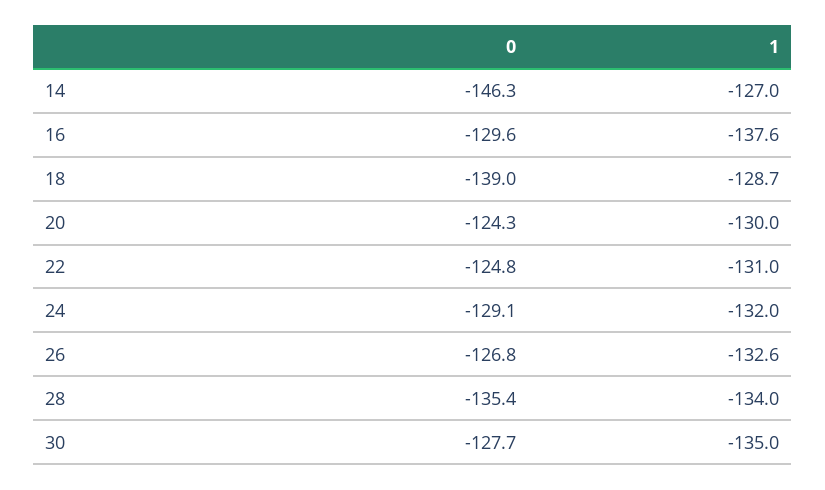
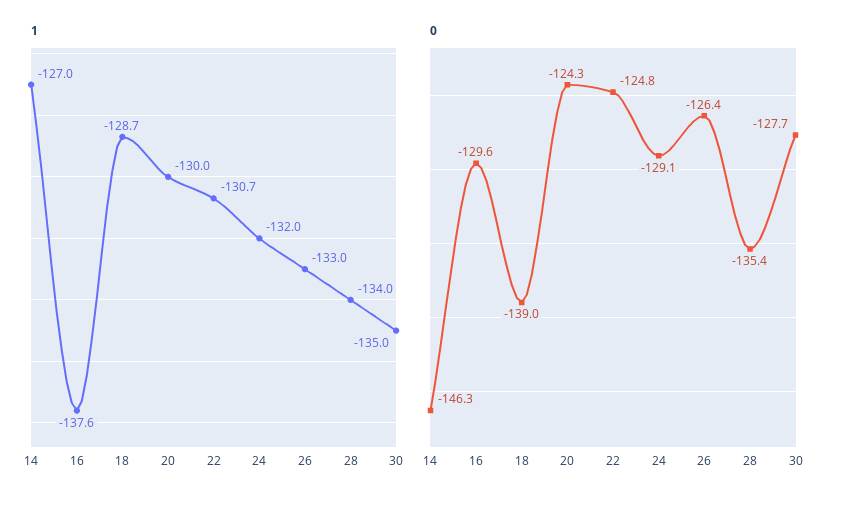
  {
    "0": {
      "14": -146.3,
      "16": -129.6,
      "18": -139,
      "20": -124.3,
      "22": -124.8,
      "24": -129.1,
-     "26": -126.8,
+     "26": -126.4,
      "28": -135.4,
      "30": -127.7
    },
    "1": {
      "14": -127,
      "16": -137.6,
      "18": -128.7,
      "20": -130,
-     "22": -131,
+     "22": -130.7,
      "24": -132,
-     "26": -132.6,
+     "26": -133,
      "28": -134,
      "30": -135
    }
  }

